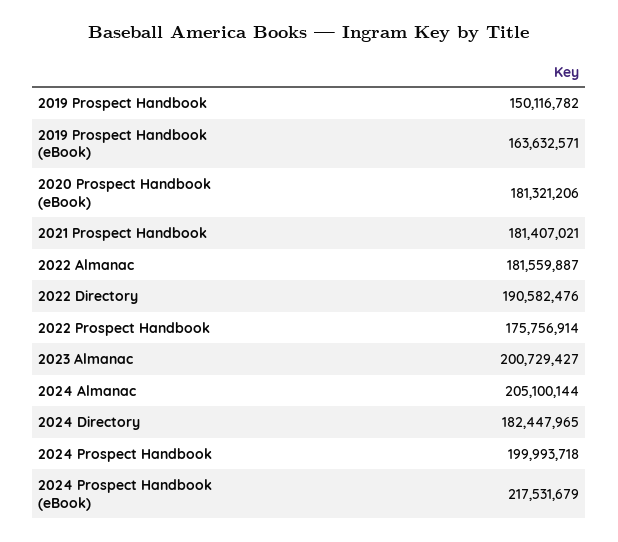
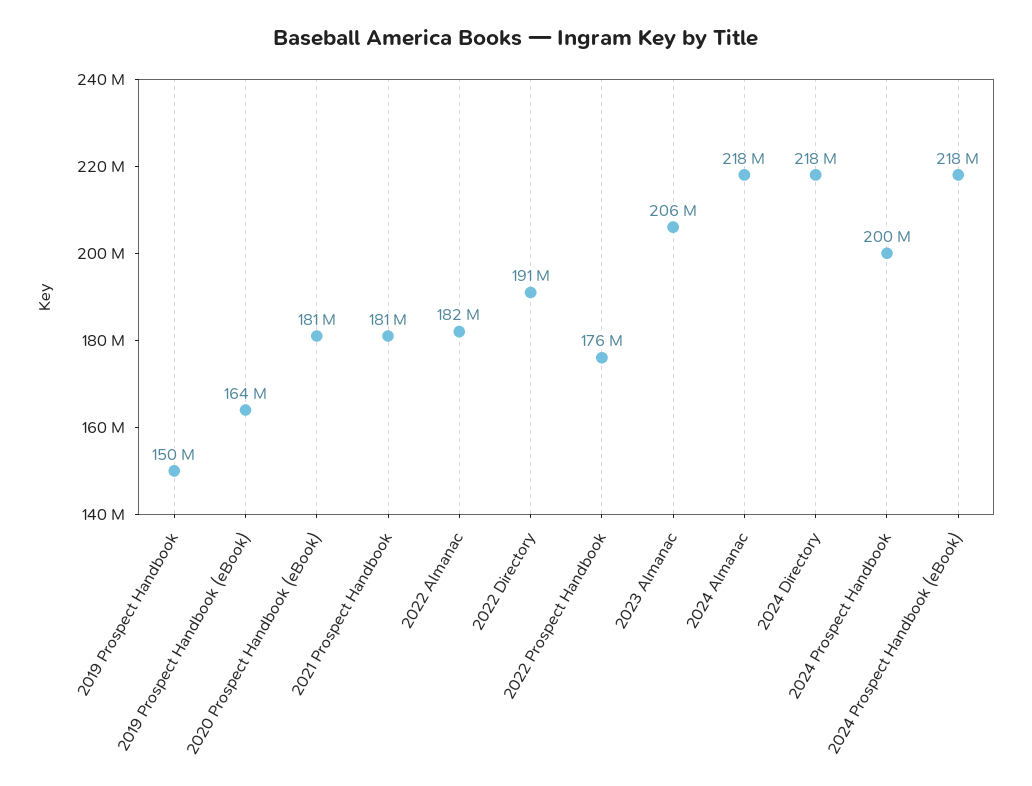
  {
    "2019 Prospect Handbook": 150116782,
    "2019 Prospect Handbook (eBook)": 163632571,
    "2020 Prospect Handbook (eBook)": 181321206,
    "2021 Prospect Handbook": 181407021,
    "2022 Almanac": 181559887,
    "2022 Directory": 190582476,
    "2022 Prospect Handbook": 175756914,
-   "2023 Almanac": 200729427,
+   "2023 Almanac": 206000000,
-   "2024 Almanac": 205100144,
+   "2024 Almanac": 218000000,
-   "2024 Directory": 182447965,
+   "2024 Directory": 218000000,
    "2024 Prospect Handbook": 199993718,
    "2024 Prospect Handbook (eBook)": 217531679
  }

